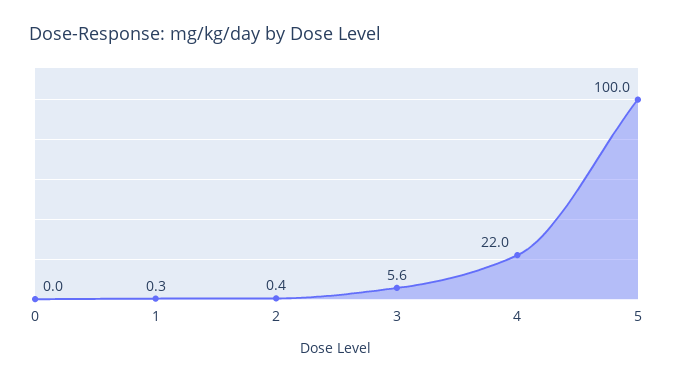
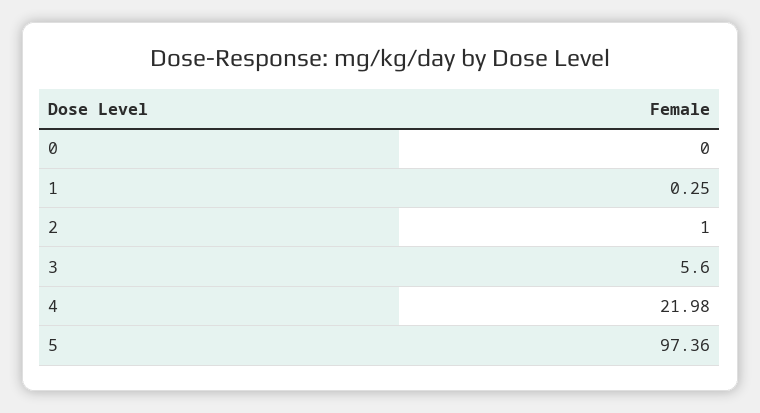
  {
    "0": 0,
    "1": 0.25,
-   "2": 0.4,
+   "2": 1,
    "3": 5.6,
    "4": 21.98,
-   "5": 100
+   "5": 97.36
  }

